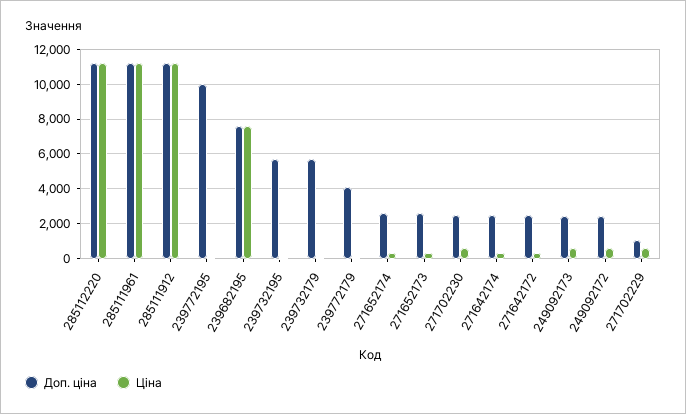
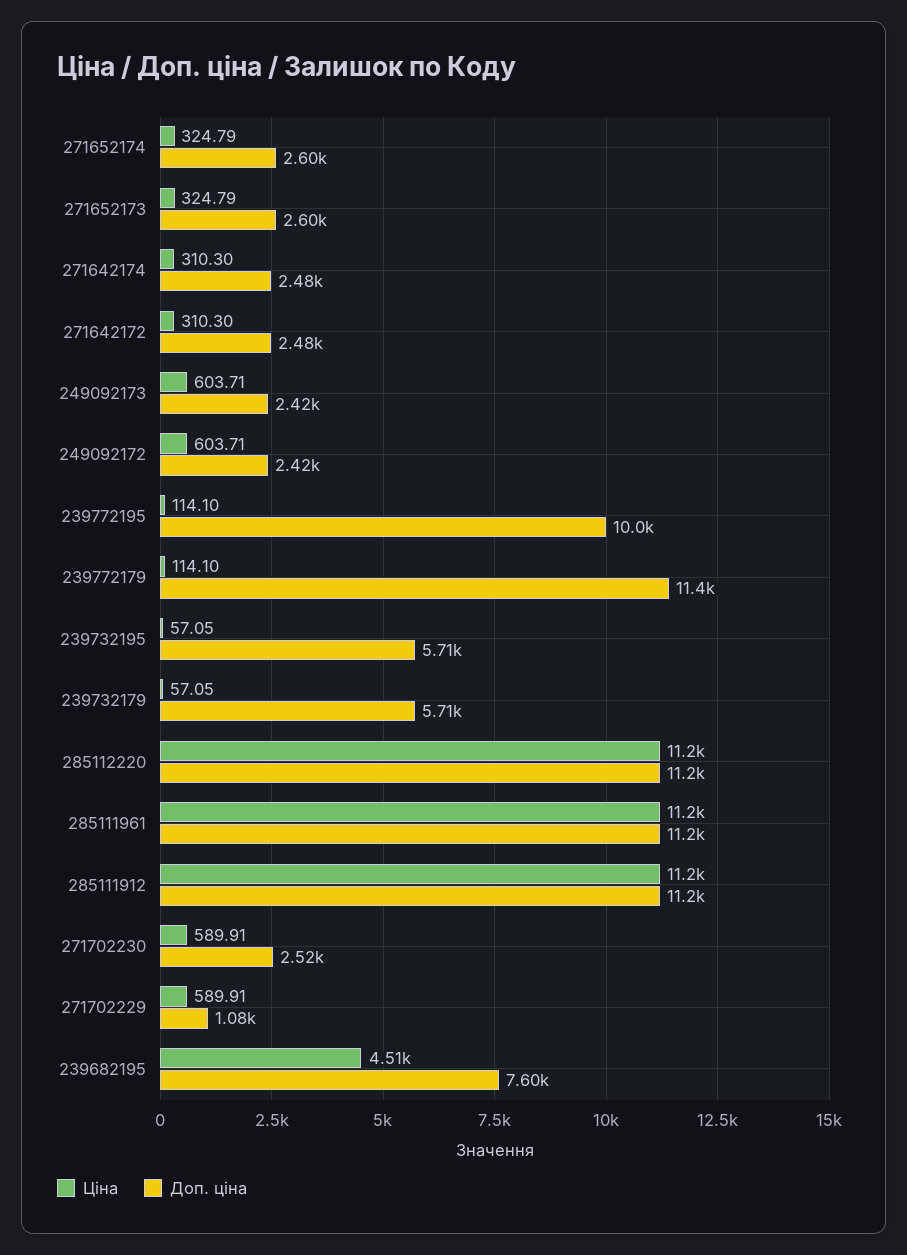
  {
    "Доп. ціна": {
      "285112220": 11200,
      "285111961": 11200,
      "285111912": 11200,
      "239772195": 10000,
      "239682195": 7600,
      "239732195": 5710,
      "239732179": 5710,
-     "239772179": 4000,
+     "239772179": 11400,
      "271652174": 2600,
      "271652173": 2600,
      "271702230": 2520,
      "271642174": 2480,
      "271642172": 2480,
      "249092173": 2420,
      "249092172": 2420,
      "271702229": 1080
    },
    "Ціна": {
      "285112220": 11200,
      "285111961": 11200,
      "285111912": 11200,
      "239772195": 114.1,
-     "239682195": 7500,
+     "239682195": 4510,
      "239732195": 57.05,
      "239732179": 57.05,
      "239772179": 114.1,
      "271652174": 324.79,
      "271652173": 324.79,
      "271702230": 589.91,
      "271642174": 310.3,
      "271642172": 310.3,
      "249092173": 603.71,
      "249092172": 603.71,
      "271702229": 589.91
    }
  }

